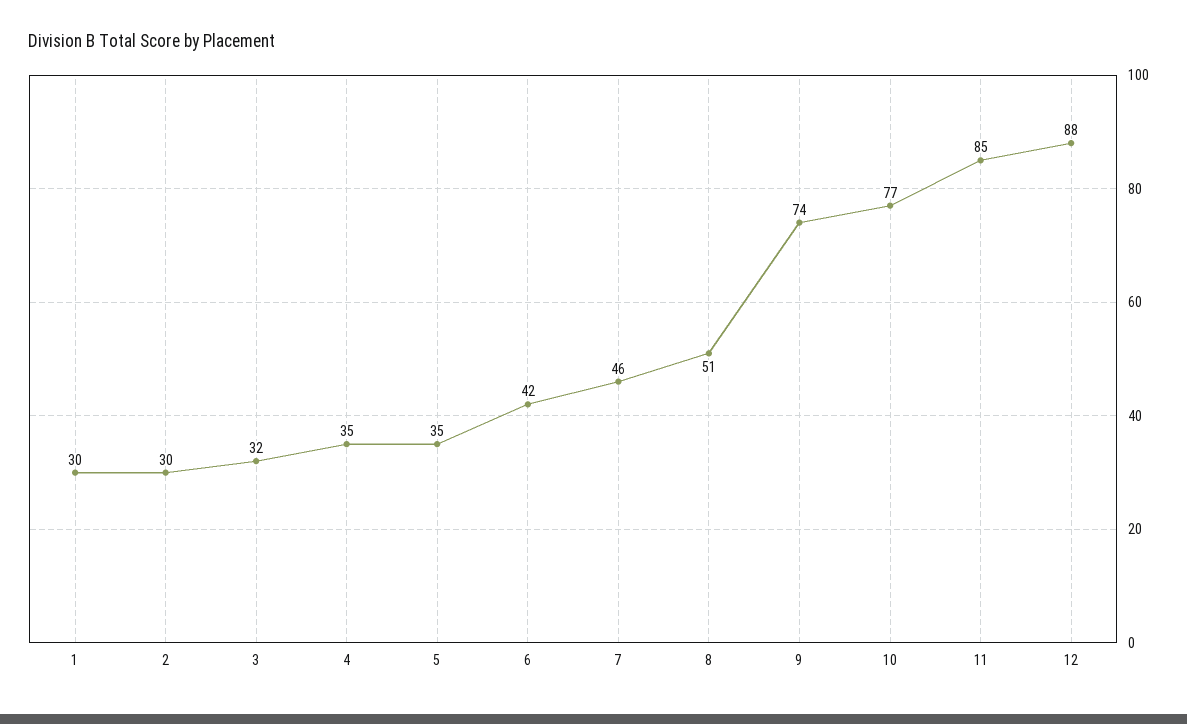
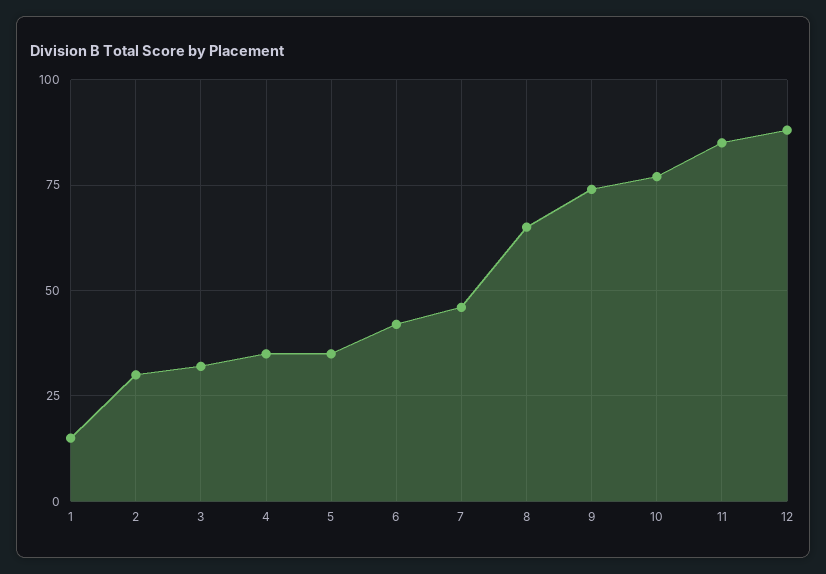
  {
-   "1": 30,
+   "1": 15,
    "2": 30,
    "3": 32,
    "4": 35,
    "5": 35,
    "6": 42,
    "7": 46,
-   "8": 51,
+   "8": 65,
    "9": 74,
    "10": 77,
    "11": 85,
    "12": 88
  }

